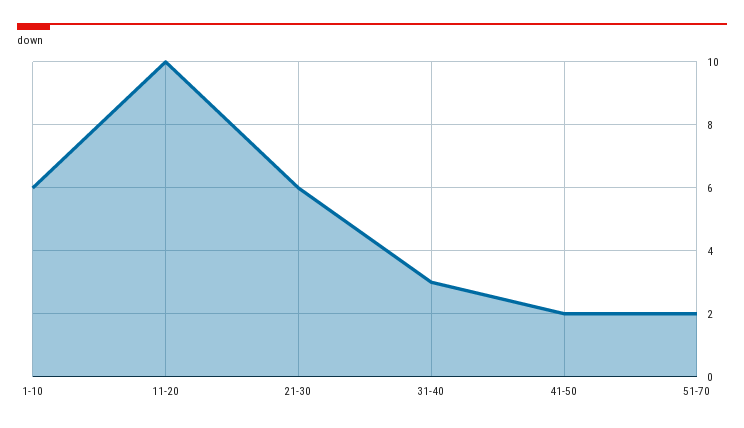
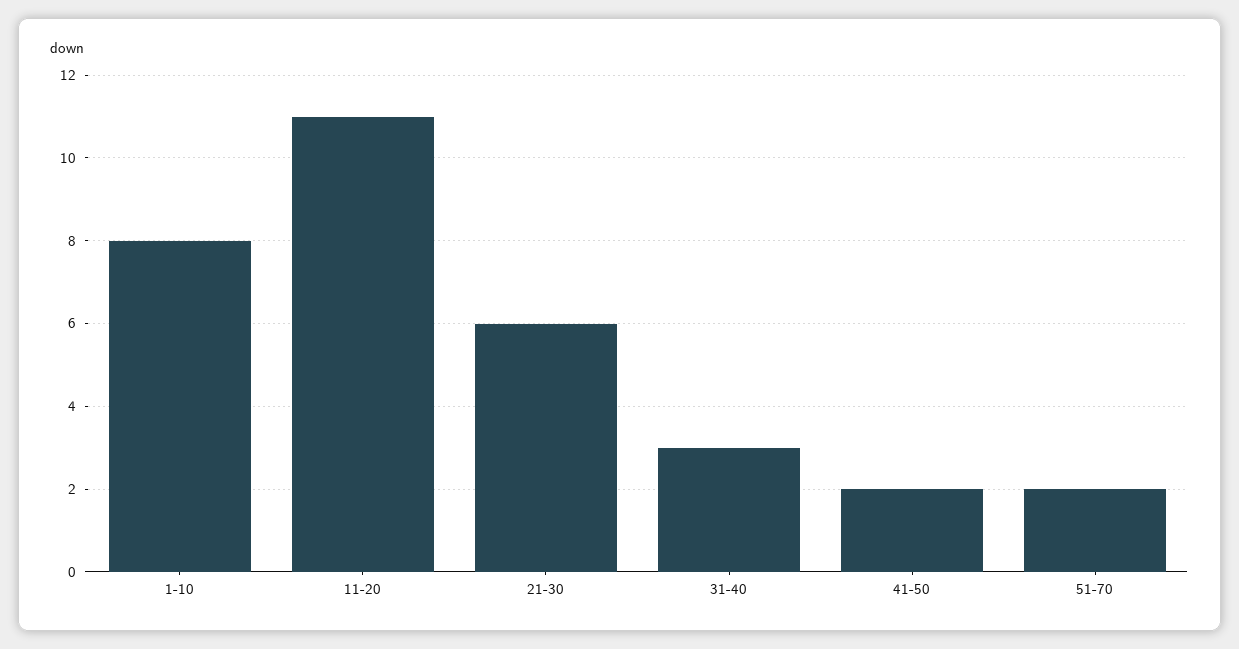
  {
-   "1-10": 6,
+   "1-10": 8,
-   "11-20": 10,
+   "11-20": 11,
    "21-30": 6,
    "31-40": 3,
    "41-50": 2,
    "51-70": 2
  }

